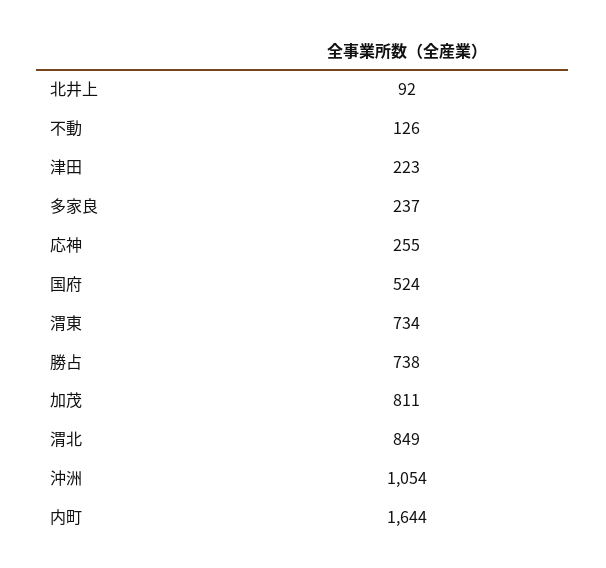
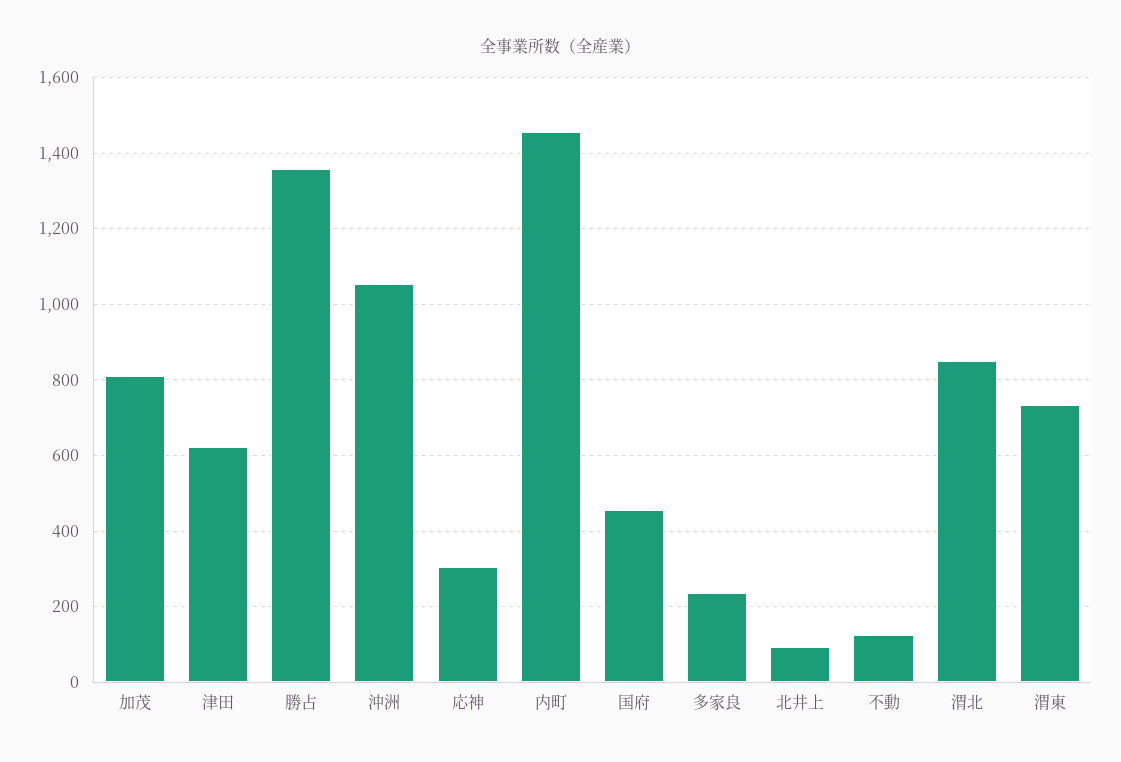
  {
    "北井上": 92,
    "不動": 126,
-   "津田": 223,
+   "津田": 620,
    "多家良": 237,
-   "応神": 255,
+   "応神": 300,
-   "国府": 524,
+   "国府": 460,
    "渭東": 734,
-   "勝占": 738,
+   "勝占": 1360,
    "加茂": 811,
    "渭北": 849,
    "沖洲": 1054,
-   "内町": 1644
+   "内町": 1460
  }

